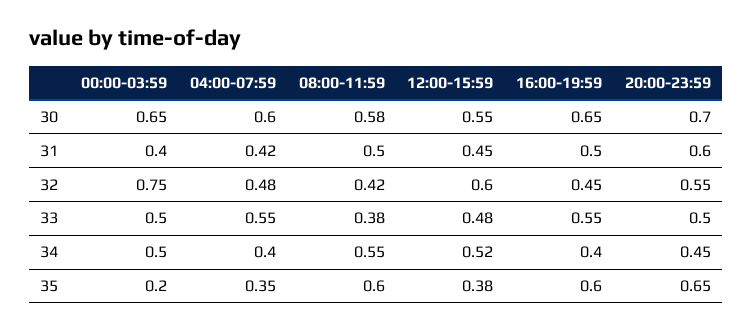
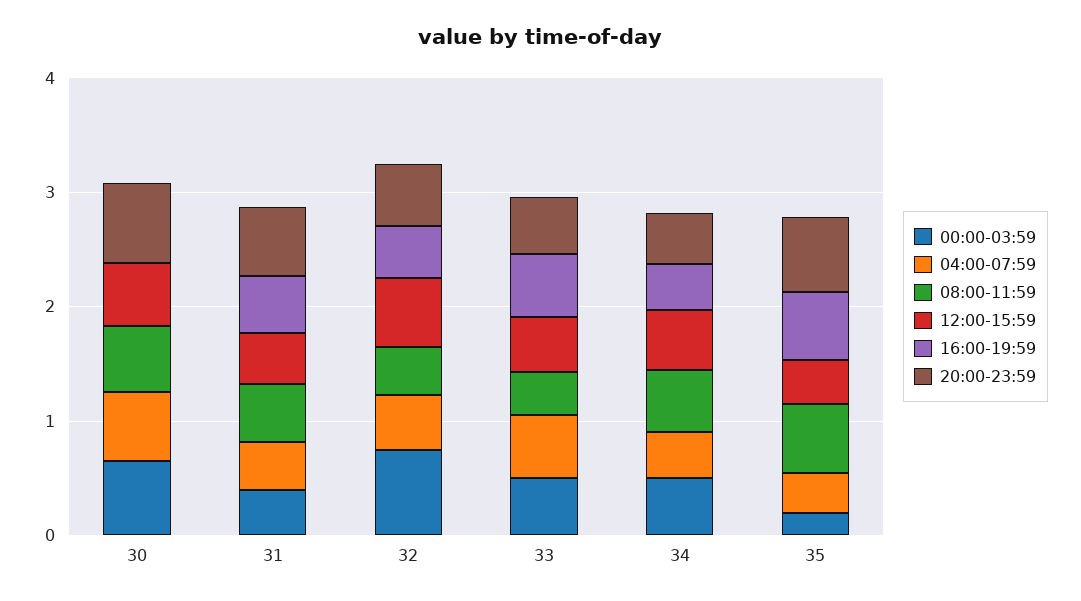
  {
    "00:00-03:59": {
      "30": 0.65,
      "31": 0.4,
      "32": 0.75,
      "33": 0.5,
      "34": 0.5,
      "35": 0.2
    },
    "04:00-07:59": {
      "30": 0.6,
      "31": 0.42,
      "32": 0.48,
      "33": 0.55,
      "34": 0.4,
      "35": 0.35
    },
    "08:00-11:59": {
      "30": 0.58,
      "31": 0.5,
      "32": 0.42,
      "33": 0.38,
      "34": 0.55,
      "35": 0.6
    },
    "12:00-15:59": {
      "30": 0.55,
      "31": 0.45,
      "32": 0.6,
      "33": 0.48,
      "34": 0.52,
      "35": 0.38
    },
    "16:00-19:59": {
-     "30": 0.65,
+     "30": 0,
      "31": 0.5,
      "32": 0.45,
      "33": 0.55,
      "34": 0.4,
      "35": 0.6
    },
    "20:00-23:59": {
      "30": 0.7,
      "31": 0.6,
      "32": 0.55,
      "33": 0.5,
      "34": 0.45,
      "35": 0.65
    }
  }

